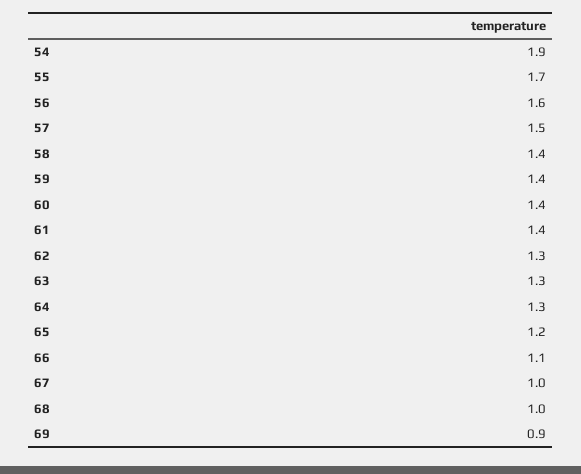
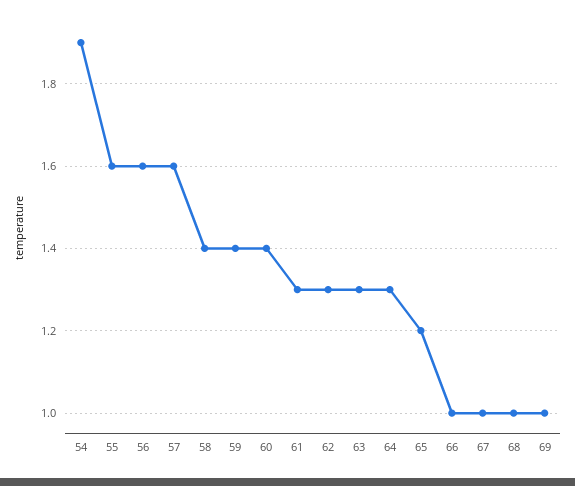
  {
    "54": 1.9,
-   "55": 1.7,
+   "55": 1.6,
    "56": 1.6,
-   "57": 1.5,
+   "57": 1.6,
    "58": 1.4,
    "59": 1.4,
    "60": 1.4,
-   "61": 1.4,
+   "61": 1.3,
    "62": 1.3,
    "63": 1.3,
    "64": 1.3,
    "65": 1.2,
-   "66": 1.1,
+   "66": 1,
    "67": 1,
    "68": 1,
-   "69": 0.9
+   "69": 1
  }

